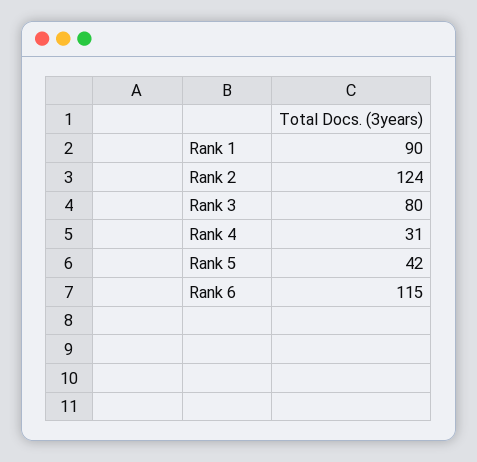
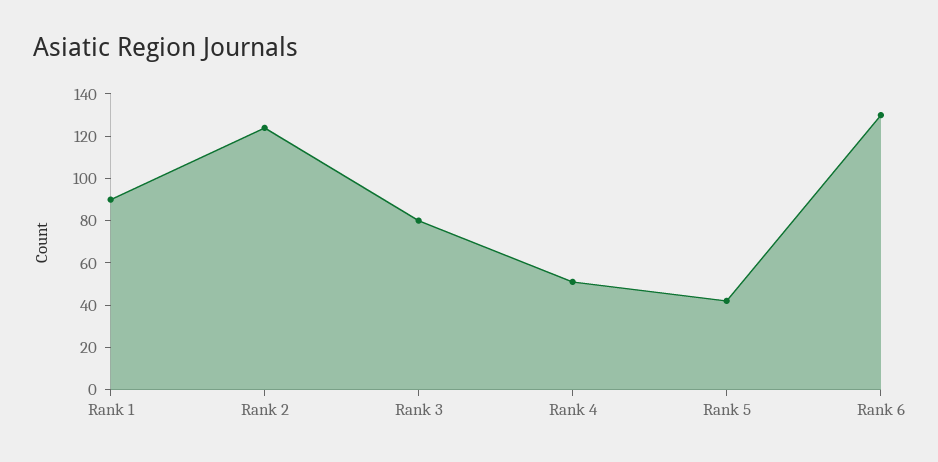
  {
    "Rank 1": 90,
    "Rank 2": 124,
    "Rank 3": 80,
-   "Rank 4": 31,
+   "Rank 4": 50,
    "Rank 5": 42,
-   "Rank 6": 115
+   "Rank 6": 130
  }

